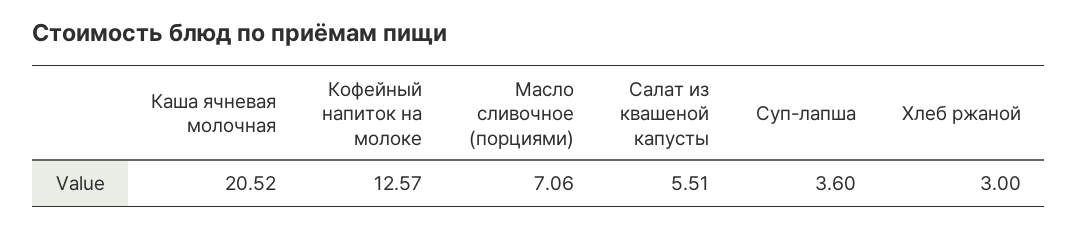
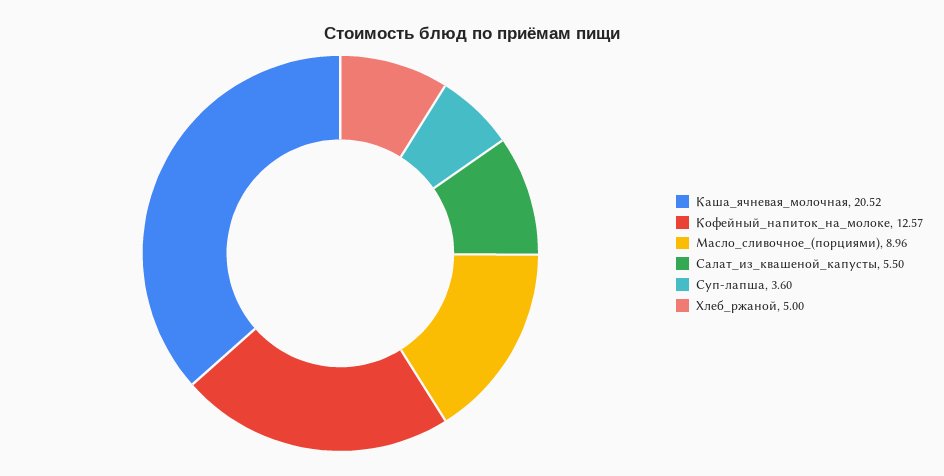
  {
    "Каша ячневая молочная": 20.52,
    "Кофейный напиток на молоке": 12.57,
-   "Масло сливочное (порциями)": 7.06,
+   "Масло сливочное (порциями)": 8.96,
-   "Салат из квашеной капусты": 5.51,
+   "Салат из квашеной капусты": 5.5,
    "Суп-лапша": 3.6,
-   "Хлеб ржаной": 3
+   "Хлеб ржаной": 5
  }

